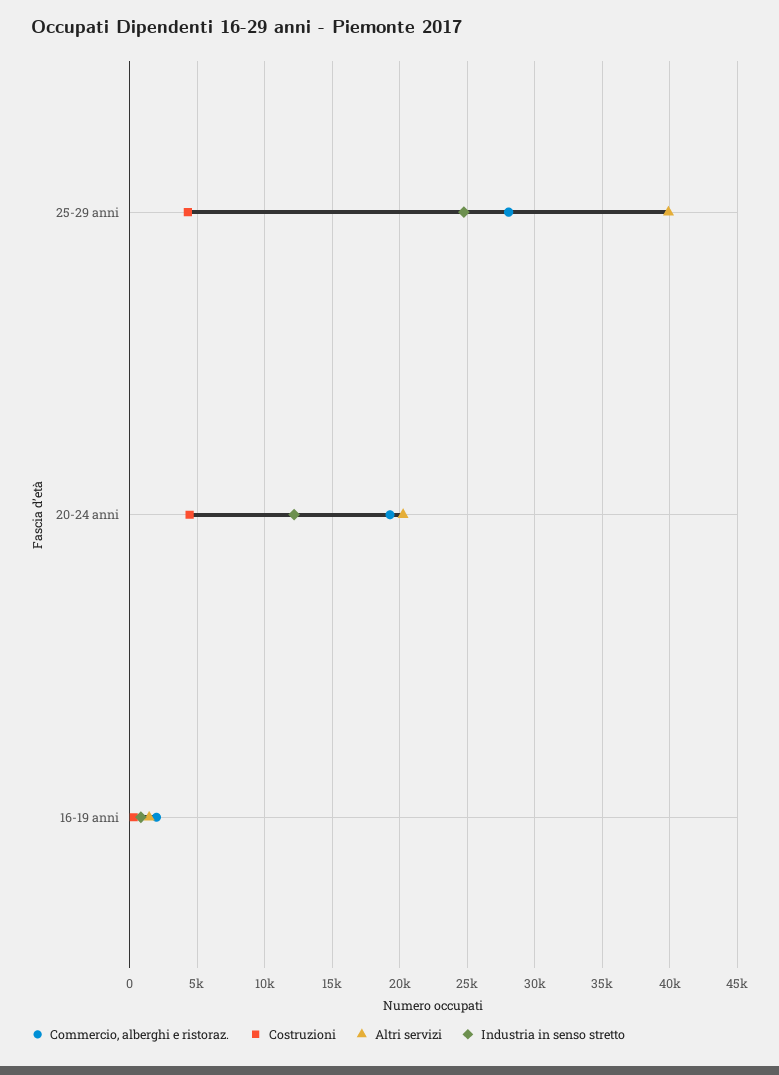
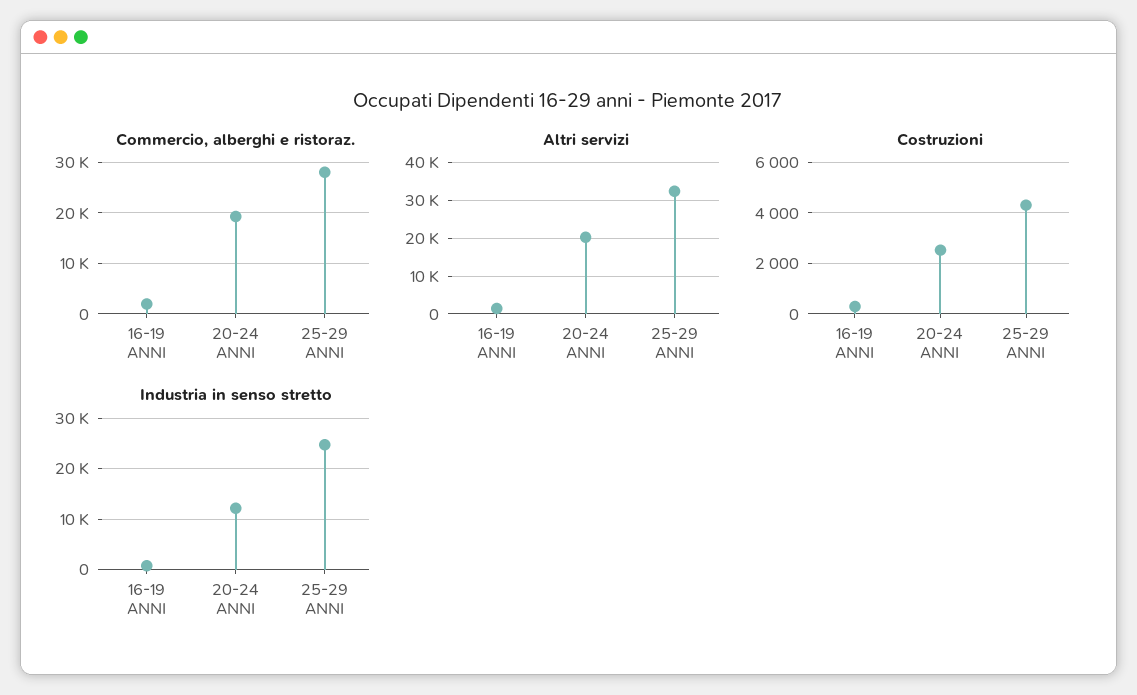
  {
    "Commercio, alberghi e ristoraz.": {
      "25-29 anni": 28000,
      "20-24 anni": 19500,
      "16-19 anni": 2000
    },
    "Costruzioni": {
      "25-29 anni": 4250,
-     "20-24 anni": 4500,
+     "20-24 anni": 2500,
      "16-19 anni": 250
    },
    "Altri servizi": {
-     "25-29 anni": 40000,
+     "25-29 anni": 32000,
      "20-24 anni": 20500,
      "16-19 anni": 1500
    },
    "Industria in senso stretto": {
      "25-29 anni": 25000,
      "20-24 anni": 12000,
      "16-19 anni": 1000
    }
  }

